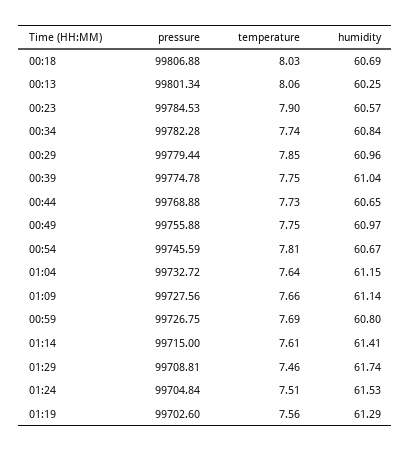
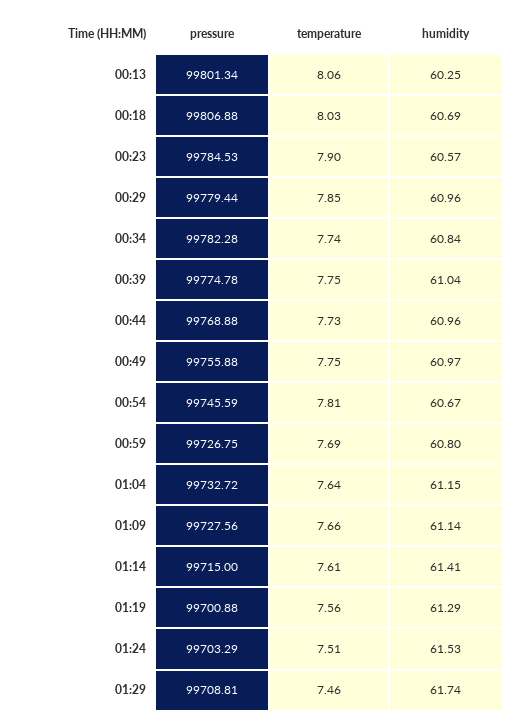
  {
    "pressure": {
      "00:18": 99806.88,
      "00:13": 99801.34,
      "00:23": 99784.53,
      "00:34": 99782.28,
      "00:29": 99779.44,
      "00:39": 99774.78,
      "00:44": 99768.88,
      "00:49": 99755.88,
      "00:54": 99745.59,
      "01:04": 99732.72,
      "01:09": 99727.56,
      "00:59": 99726.75,
      "01:14": 99715,
      "01:29": 99708.81,
-     "01:24": 99704.84,
+     "01:24": 99703.29,
-     "01:19": 99702.6
+     "01:19": 99700.88
    },
    "temperature": {
      "00:18": 8.03,
      "00:13": 8.06,
      "00:23": 7.9,
      "00:34": 7.74,
      "00:29": 7.85,
      "00:39": 7.75,
      "00:44": 7.73,
      "00:49": 7.75,
      "00:54": 7.81,
      "01:04": 7.64,
      "01:09": 7.66,
      "00:59": 7.69,
      "01:14": 7.61,
      "01:29": 7.46,
      "01:24": 7.51,
      "01:19": 7.56
    },
    "humidity": {
      "00:18": 60.69,
      "00:13": 60.25,
      "00:23": 60.57,
      "00:34": 60.84,
      "00:29": 60.96,
      "00:39": 61.04,
-     "00:44": 60.65,
+     "00:44": 60.96,
      "00:49": 60.97,
      "00:54": 60.67,
      "01:04": 61.15,
      "01:09": 61.14,
      "00:59": 60.8,
      "01:14": 61.41,
      "01:29": 61.74,
      "01:24": 61.53,
      "01:19": 61.29
    }
  }

